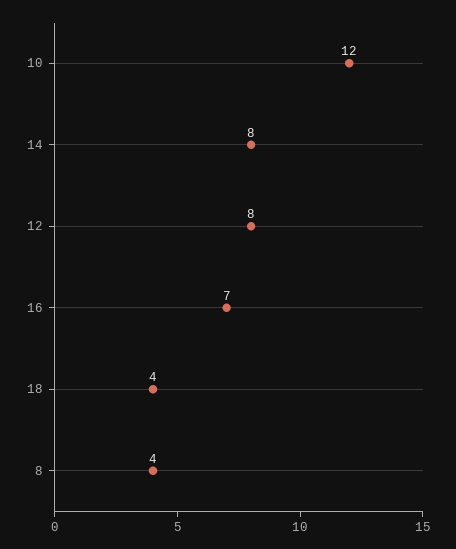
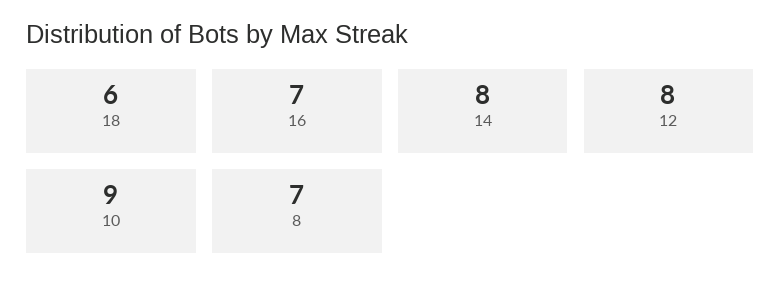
  {
-   "10": 12,
+   "10": 9,
    "14": 8,
    "12": 8,
    "16": 7,
-   "18": 4,
+   "18": 6,
-   "8": 4
+   "8": 7
  }

